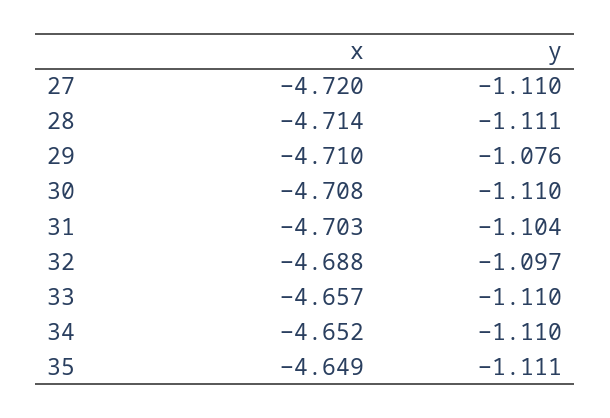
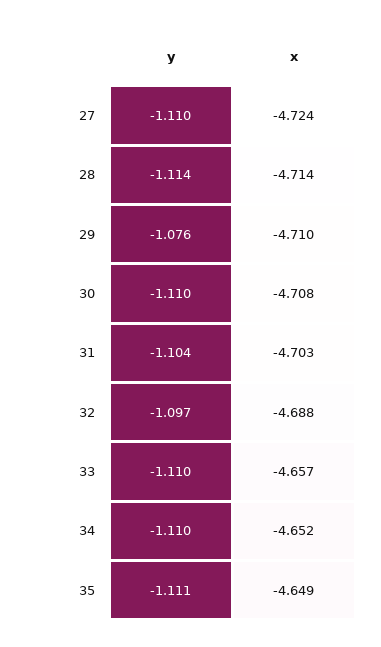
  {
    "x": {
-     "27": -4.72,
+     "27": -4.724,
      "28": -4.714,
      "29": -4.71,
      "30": -4.708,
      "31": -4.703,
      "32": -4.688,
      "33": -4.657,
      "34": -4.652,
      "35": -4.649
    },
    "y": {
      "27": -1.11,
-     "28": -1.111,
+     "28": -1.114,
      "29": -1.076,
      "30": -1.11,
      "31": -1.104,
      "32": -1.097,
      "33": -1.11,
      "34": -1.11,
      "35": -1.111
    }
  }

